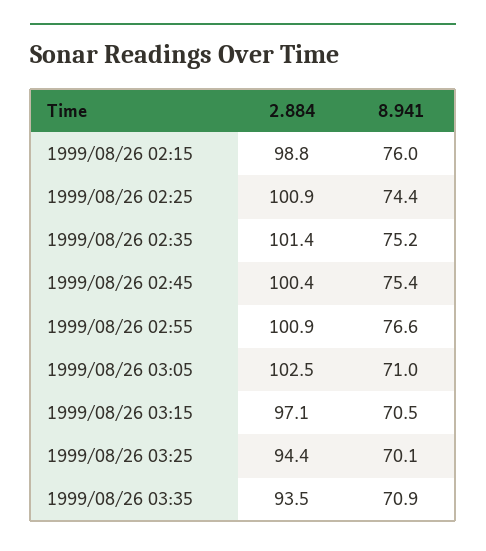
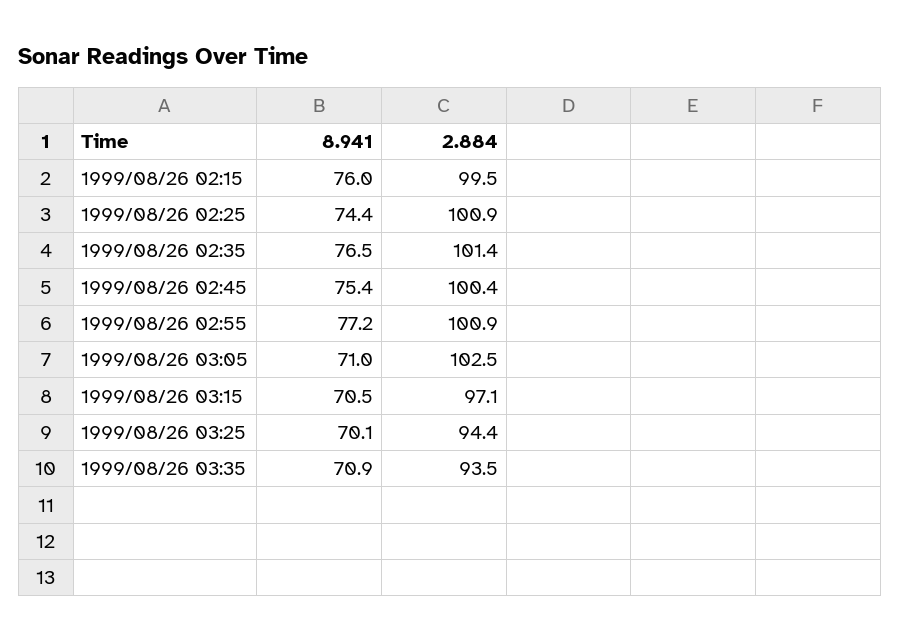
  {
    "2.884": {
-     "1999/08/26 02:15": 98.8,
+     "1999/08/26 02:15": 99.5,
      "1999/08/26 02:25": 100.9,
      "1999/08/26 02:35": 101.4,
      "1999/08/26 02:45": 100.4,
      "1999/08/26 02:55": 100.9,
      "1999/08/26 03:05": 102.5,
      "1999/08/26 03:15": 97.1,
      "1999/08/26 03:25": 94.4,
      "1999/08/26 03:35": 93.5
    },
    "8.941": {
      "1999/08/26 02:15": 76,
      "1999/08/26 02:25": 74.4,
-     "1999/08/26 02:35": 75.2,
+     "1999/08/26 02:35": 76.5,
      "1999/08/26 02:45": 75.4,
-     "1999/08/26 02:55": 76.6,
+     "1999/08/26 02:55": 77.2,
      "1999/08/26 03:05": 71,
      "1999/08/26 03:15": 70.5,
      "1999/08/26 03:25": 70.1,
      "1999/08/26 03:35": 70.9
    }
  }

